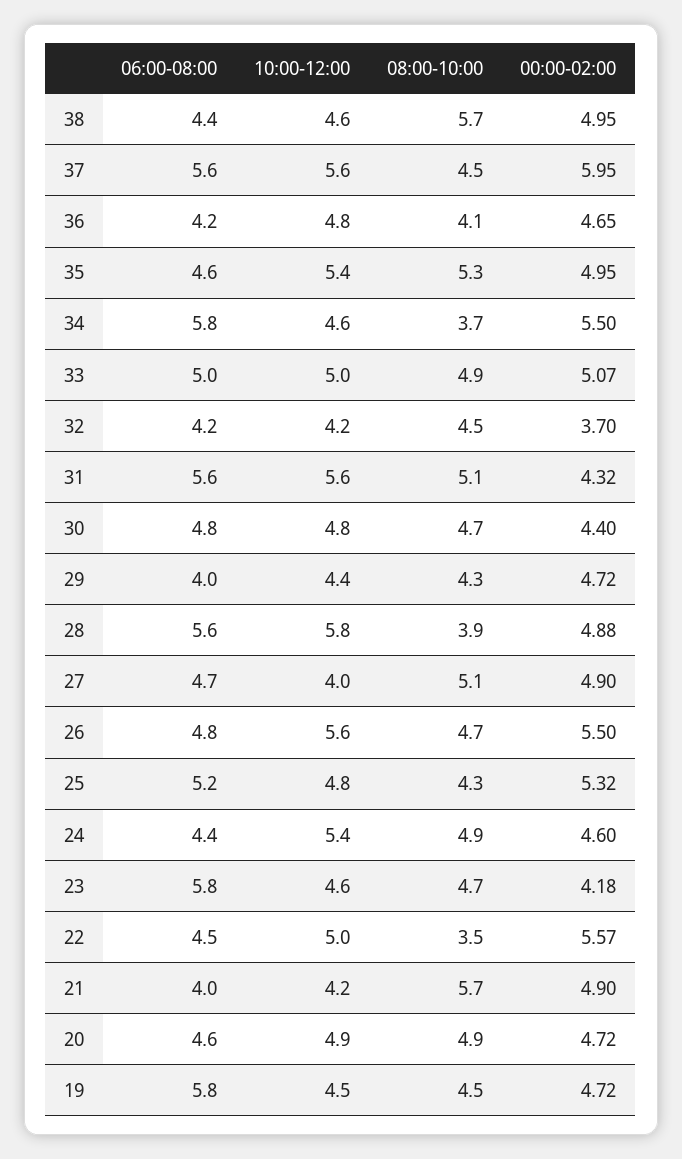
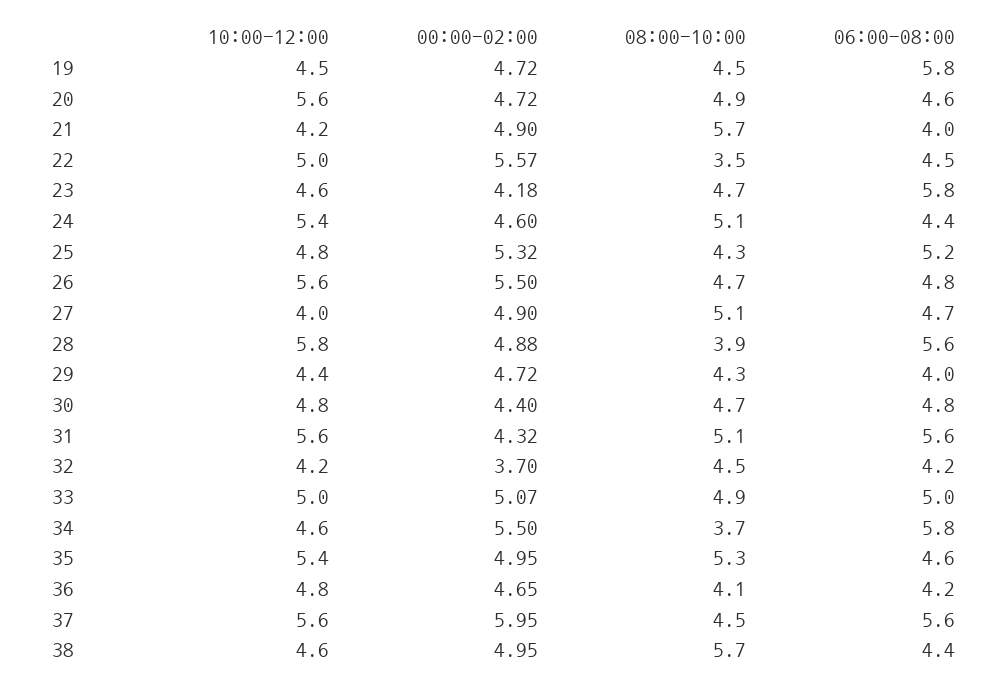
  {
    "06:00-08:00": {
      "38": 4.4,
      "37": 5.6,
      "36": 4.2,
      "35": 4.6,
      "34": 5.8,
      "33": 5,
      "32": 4.2,
      "31": 5.6,
      "30": 4.8,
      "29": 4,
      "28": 5.6,
      "27": 4.7,
      "26": 4.8,
      "25": 5.2,
      "24": 4.4,
      "23": 5.8,
      "22": 4.5,
      "21": 4,
      "20": 4.6,
      "19": 5.8
    },
    "10:00-12:00": {
      "38": 4.6,
      "37": 5.6,
      "36": 4.8,
      "35": 5.4,
      "34": 4.6,
      "33": 5,
      "32": 4.2,
      "31": 5.6,
      "30": 4.8,
      "29": 4.4,
      "28": 5.8,
      "27": 4,
      "26": 5.6,
      "25": 4.8,
      "24": 5.4,
      "23": 4.6,
      "22": 5,
      "21": 4.2,
-     "20": 4.9,
+     "20": 5.6,
      "19": 4.5
    },
    "08:00-10:00": {
      "38": 5.7,
      "37": 4.5,
      "36": 4.1,
      "35": 5.3,
      "34": 3.7,
      "33": 4.9,
      "32": 4.5,
      "31": 5.1,
      "30": 4.7,
      "29": 4.3,
      "28": 3.9,
      "27": 5.1,
      "26": 4.7,
      "25": 4.3,
-     "24": 4.9,
+     "24": 5.1,
      "23": 4.7,
      "22": 3.5,
      "21": 5.7,
      "20": 4.9,
      "19": 4.5
    },
    "00:00-02:00": {
      "38": 4.95,
      "37": 5.95,
      "36": 4.65,
      "35": 4.95,
      "34": 5.5,
      "33": 5.07,
      "32": 3.7,
      "31": 4.32,
      "30": 4.4,
      "29": 4.72,
      "28": 4.88,
      "27": 4.9,
      "26": 5.5,
      "25": 5.32,
      "24": 4.6,
      "23": 4.18,
      "22": 5.57,
      "21": 4.9,
      "20": 4.72,
      "19": 4.72
    }
  }

